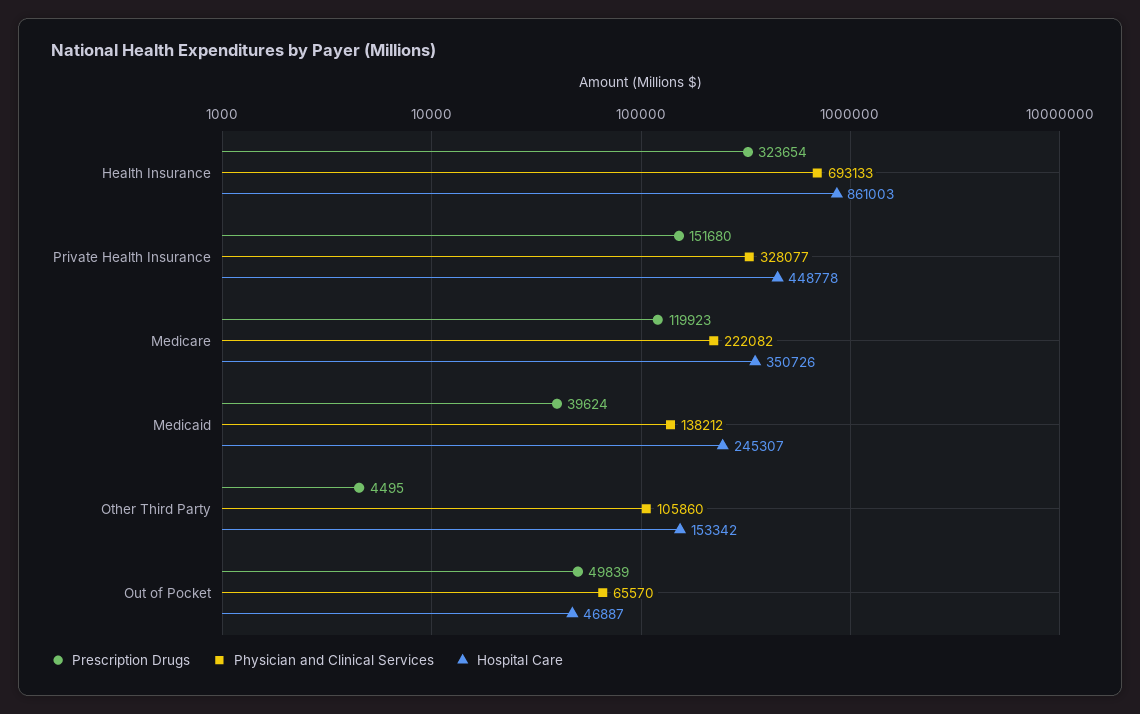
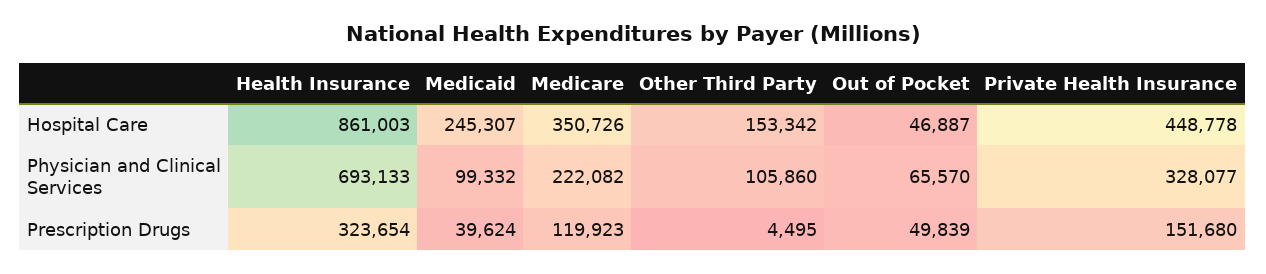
  {
    "Prescription Drugs": {
      "Health Insurance": 323654,
      "Private Health Insurance": 151680,
      "Medicare": 119923,
      "Medicaid": 39624,
      "Other Third Party": 4495,
      "Out of Pocket": 49839
    },
    "Physician and Clinical Services": {
      "Health Insurance": 693133,
      "Private Health Insurance": 328077,
      "Medicare": 222082,
-     "Medicaid": 138212,
+     "Medicaid": 99332,
      "Other Third Party": 105860,
      "Out of Pocket": 65570
    },
    "Hospital Care": {
      "Health Insurance": 861003,
      "Private Health Insurance": 448778,
      "Medicare": 350726,
      "Medicaid": 245307,
      "Other Third Party": 153342,
      "Out of Pocket": 46887
    }
  }

